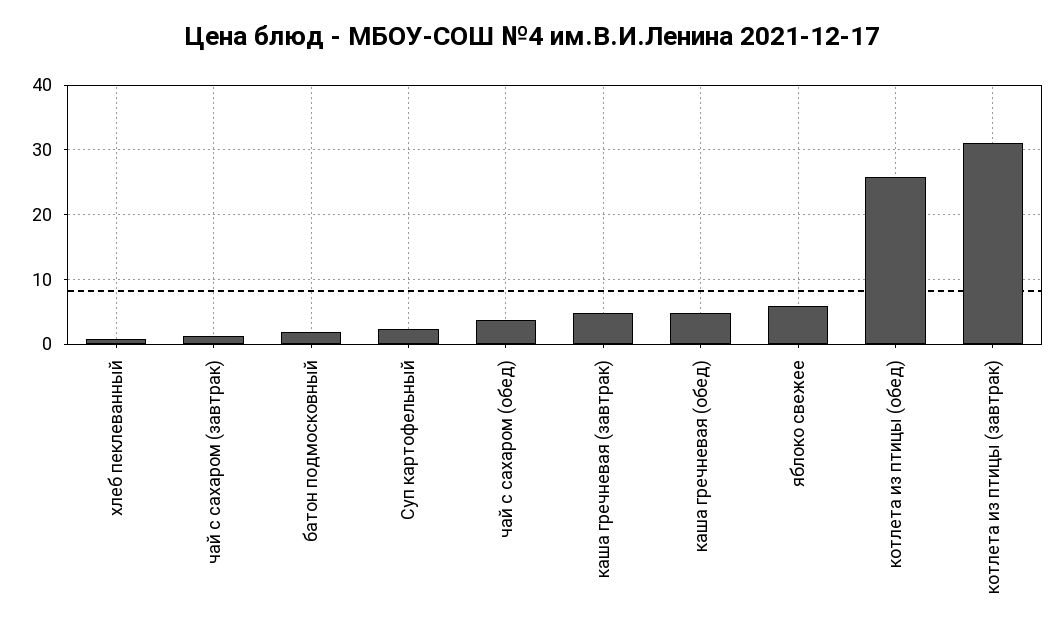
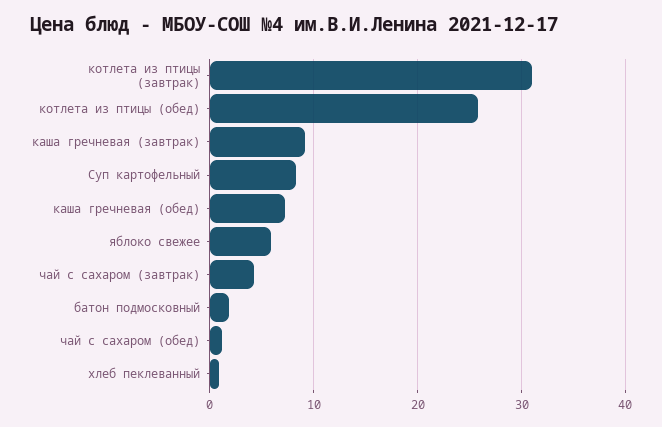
  {
    "хлеб пеклеванный": 1,
-   "чай с сахаром (завтрак)": 1,
+   "чай с сахаром (завтрак)": 4,
    "батон подмосковный": 2,
-   "Суп картофельный": 2,
+   "Суп картофельный": 8,
-   "чай с сахаром (обед)": 4,
+   "чай с сахаром (обед)": 1,
-   "каша гречневая (завтрак)": 5,
+   "каша гречневая (завтрак)": 9,
-   "каша гречневая (обед)": 5,
+   "каша гречневая (обед)": 7,
    "яблоко свежее": 6,
    "котлета из птицы (обед)": 26,
    "котлета из птицы (завтрак)": 31
  }

